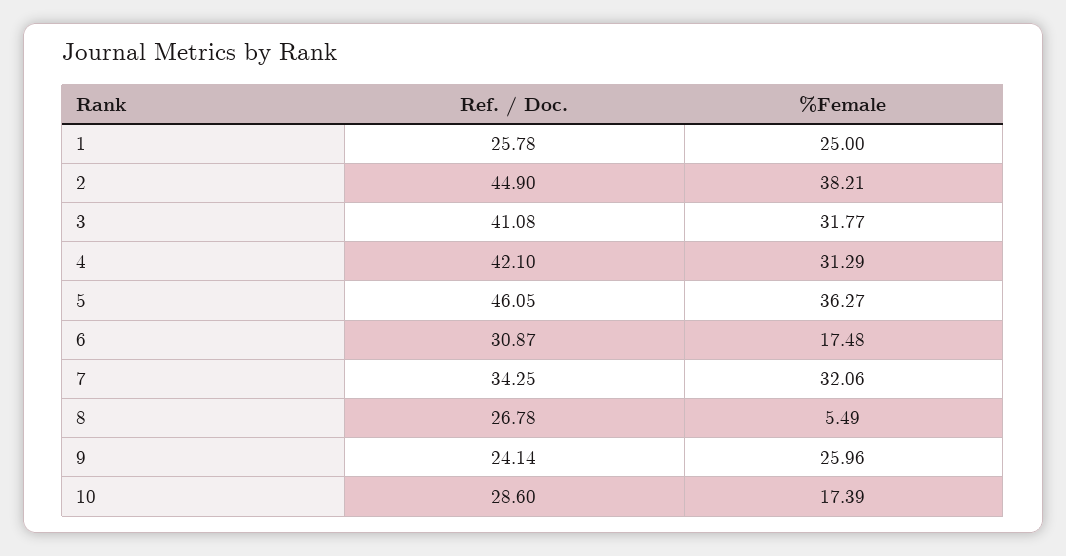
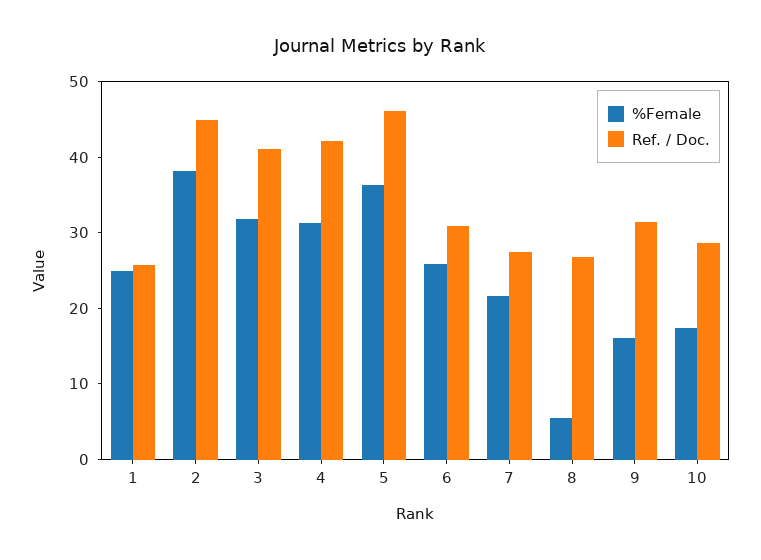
  {
    "Ref. / Doc.": {
      "1": 25.78,
      "2": 44.9,
      "3": 41.08,
      "4": 42.1,
      "5": 46.05,
      "6": 30.87,
-     "7": 34.25,
+     "7": 28,
      "8": 26.78,
-     "9": 24.14,
+     "9": 32,
      "10": 28.6
    },
    "%Female": {
      "1": 25,
      "2": 38.21,
      "3": 31.77,
      "4": 31.29,
      "5": 36.27,
-     "6": 17.48,
+     "6": 26,
-     "7": 32.06,
+     "7": 22,
      "8": 5.49,
-     "9": 25.96,
+     "9": 16,
      "10": 17.39
    }
  }

